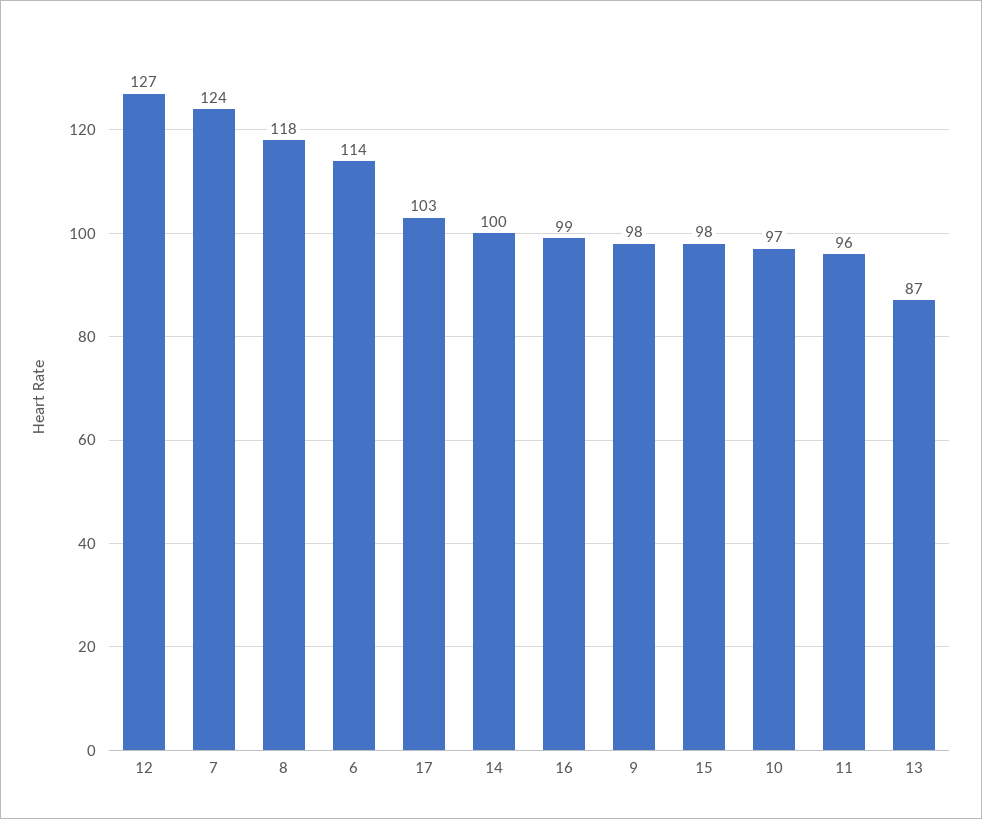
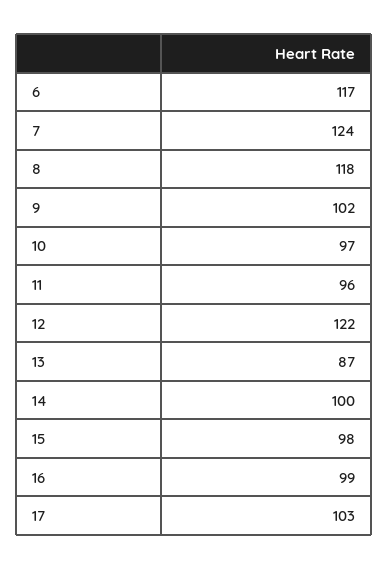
  {
-   "12": 127,
+   "12": 122,
    "7": 124,
    "8": 118,
-   "6": 114,
+   "6": 117,
    "17": 103,
    "14": 100,
    "16": 99,
-   "9": 98,
+   "9": 102,
    "15": 98,
    "10": 97,
    "11": 96,
    "13": 87
  }

